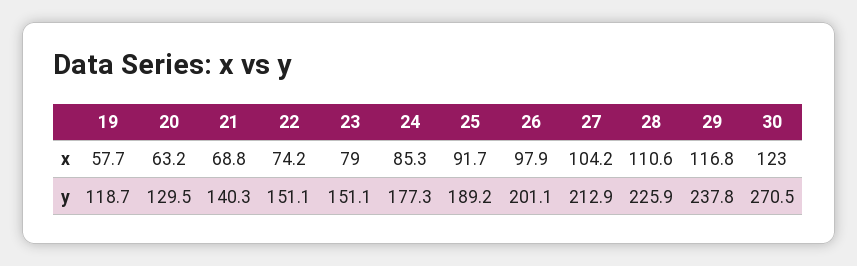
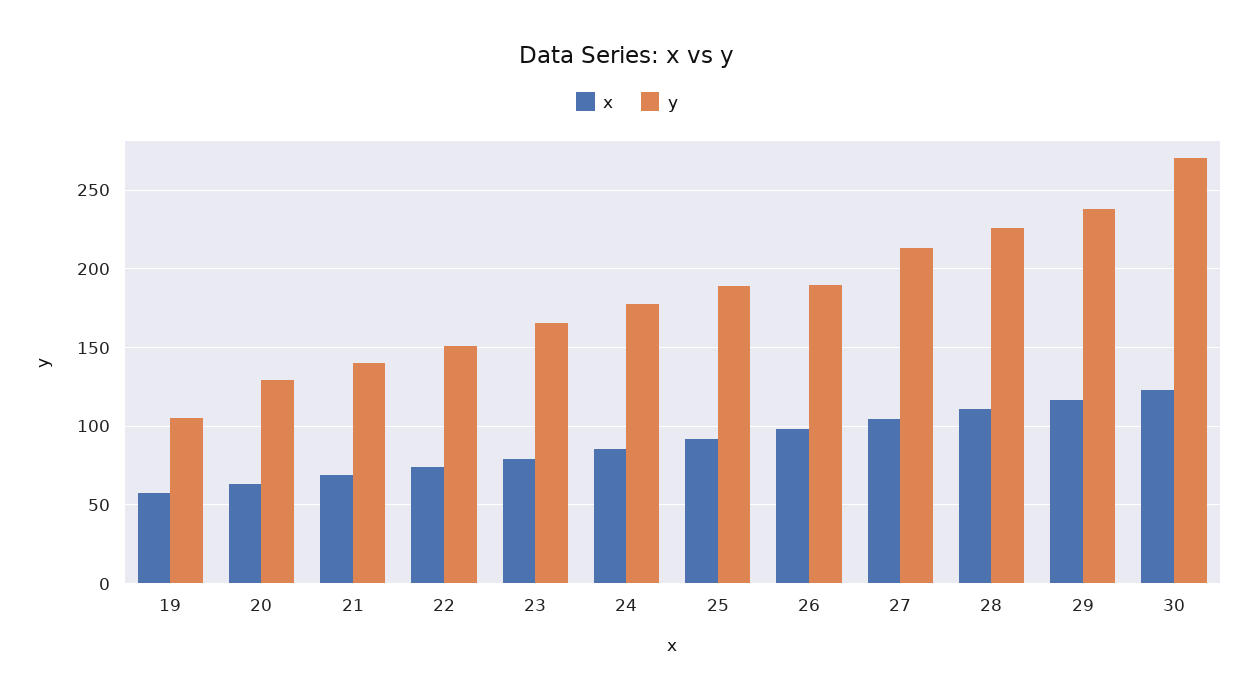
  {
    "x": {
      "19": 57.7,
      "20": 63.2,
      "21": 68.8,
      "22": 74.2,
      "23": 79,
      "24": 85.3,
      "25": 91.7,
      "26": 97.9,
      "27": 104.2,
      "28": 110.6,
      "29": 116.8,
      "30": 123
    },
    "y": {
-     "19": 118.7,
+     "19": 105,
      "20": 129.5,
      "21": 140.3,
      "22": 151.1,
-     "23": 151.1,
+     "23": 165,
      "24": 177.3,
      "25": 189.2,
-     "26": 201.1,
+     "26": 190,
      "27": 212.9,
      "28": 225.9,
      "29": 237.8,
      "30": 270.5
    }
  }

